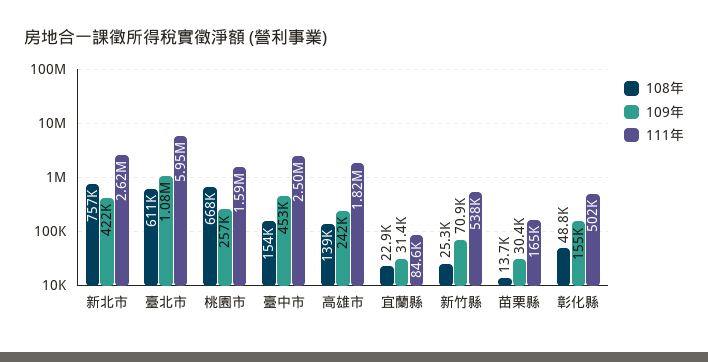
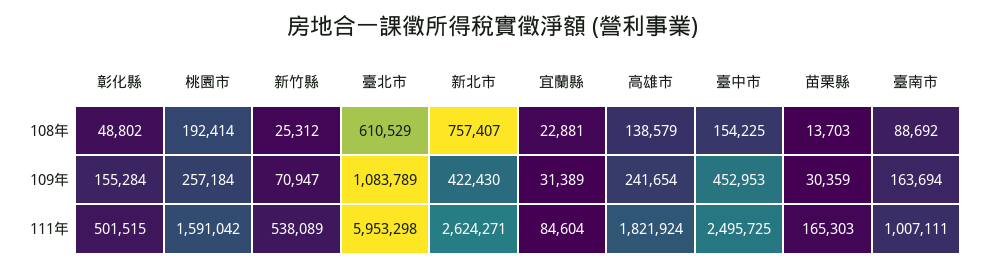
  {
    "108年": {
      "新北市": 757407,
      "臺北市": 610529,
-     "桃園市": 668000,
+     "桃園市": 192414,
      "臺中市": 154225,
      "高雄市": 138579,
      "宜蘭縣": 22881,
      "新竹縣": 25312,
      "苗栗縣": 13703,
-     "彰化縣": 48802
+     "彰化縣": 48802,
+     "臺南市": 88692
    },
    "109年": {
      "新北市": 422430,
      "臺北市": 1083789,
      "桃園市": 257184,
      "臺中市": 452953,
      "高雄市": 241654,
      "宜蘭縣": 31389,
      "新竹縣": 70947,
      "苗栗縣": 30359,
-     "彰化縣": 155284
+     "彰化縣": 155284,
+     "臺南市": 163694
    },
    "111年": {
      "新北市": 2624271,
      "臺北市": 5953298,
      "桃園市": 1591042,
      "臺中市": 2495725,
      "高雄市": 1821924,
      "宜蘭縣": 84604,
      "新竹縣": 538089,
      "苗栗縣": 165303,
-     "彰化縣": 501515
+     "彰化縣": 501515,
+     "臺南市": 1007111
    }
  }

